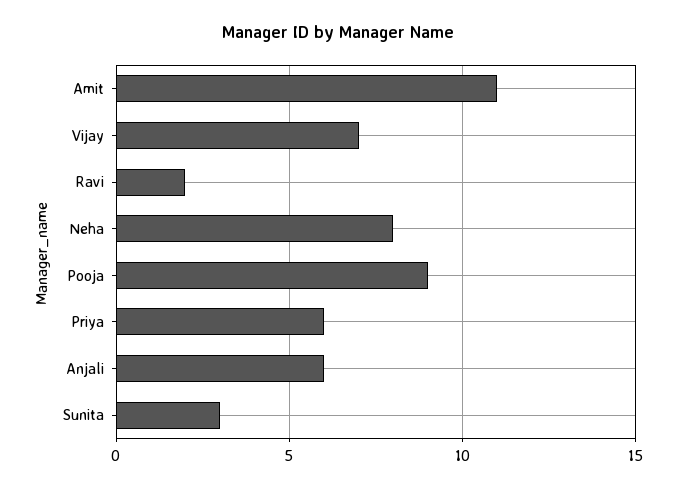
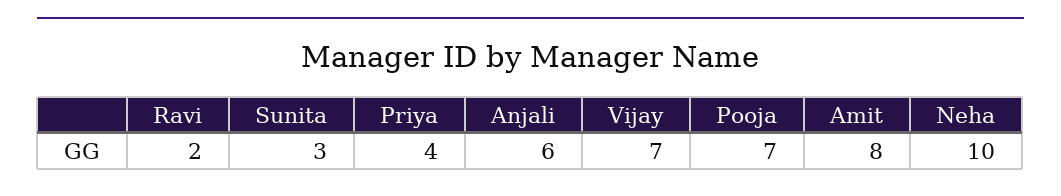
  {
-   "Amit": 11,
+   "Amit": 8,
    "Vijay": 7,
    "Ravi": 2,
-   "Neha": 8,
+   "Neha": 10,
-   "Pooja": 9,
+   "Pooja": 7,
-   "Priya": 6,
+   "Priya": 4,
    "Anjali": 6,
    "Sunita": 3
  }

